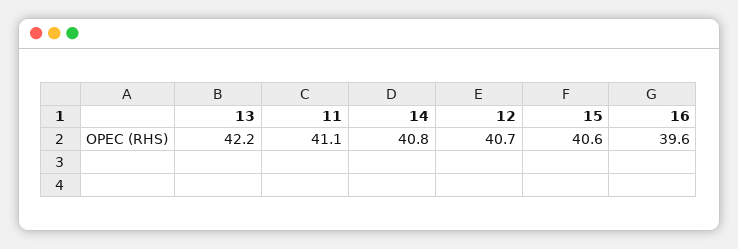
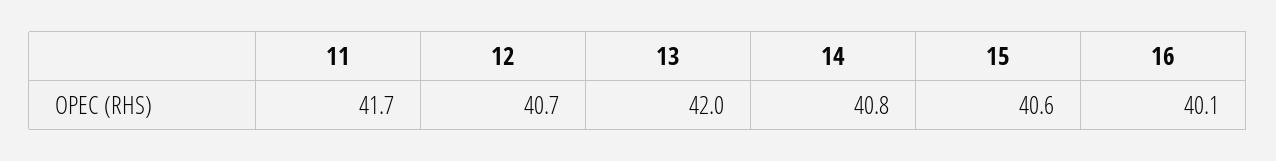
  {
-   "13": 42.2,
+   "13": 42,
-   "11": 41.1,
+   "11": 41.7,
    "14": 40.8,
    "12": 40.7,
    "15": 40.6,
-   "16": 39.6
+   "16": 40.1
  }

